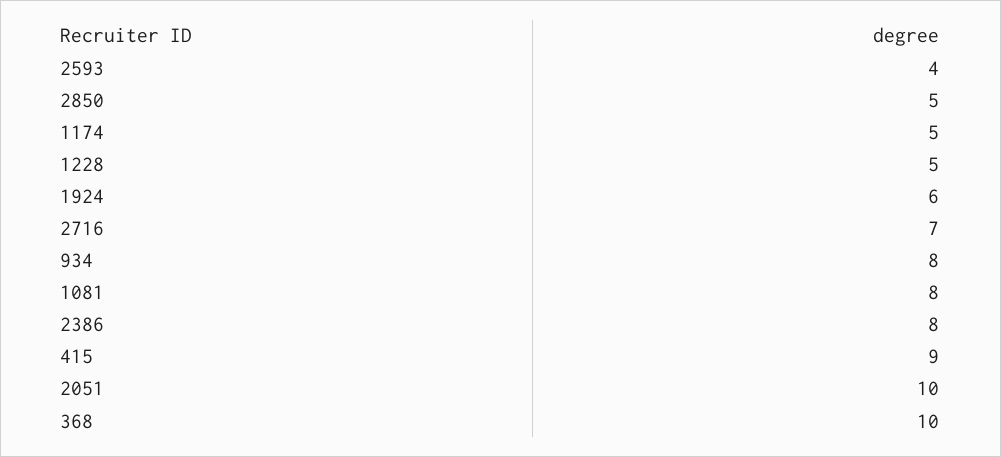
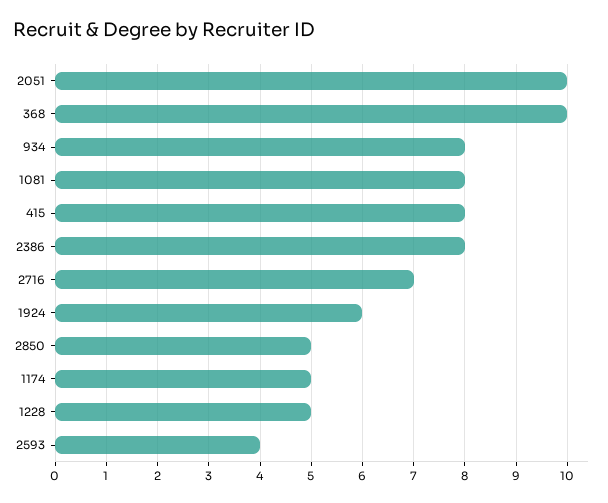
  {
    "2593": 4,
    "2850": 5,
    "1174": 5,
    "1228": 5,
    "1924": 6,
    "2716": 7,
    "934": 8,
    "1081": 8,
    "2386": 8,
-   "415": 9,
+   "415": 8,
    "2051": 10,
    "368": 10
  }

